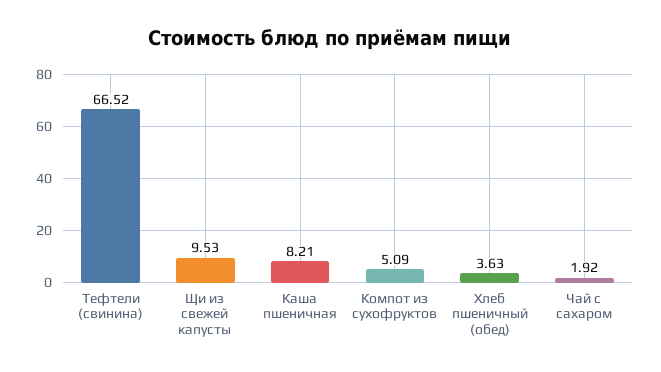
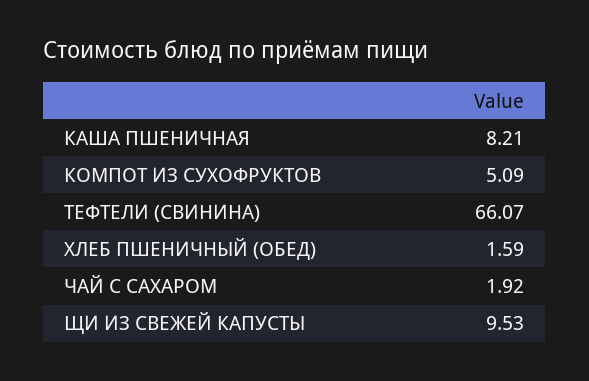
  {
-   "Тефтели (свинина)": 66.52,
+   "Тефтели (свинина)": 66.07,
    "Щи из свежей капусты": 9.53,
    "Каша пшеничная": 8.21,
    "Компот из сухофруктов": 5.09,
-   "Хлеб пшеничный (обед)": 3.63,
+   "Хлеб пшеничный (обед)": 1.59,
    "Чай с сахаром": 1.92
  }

